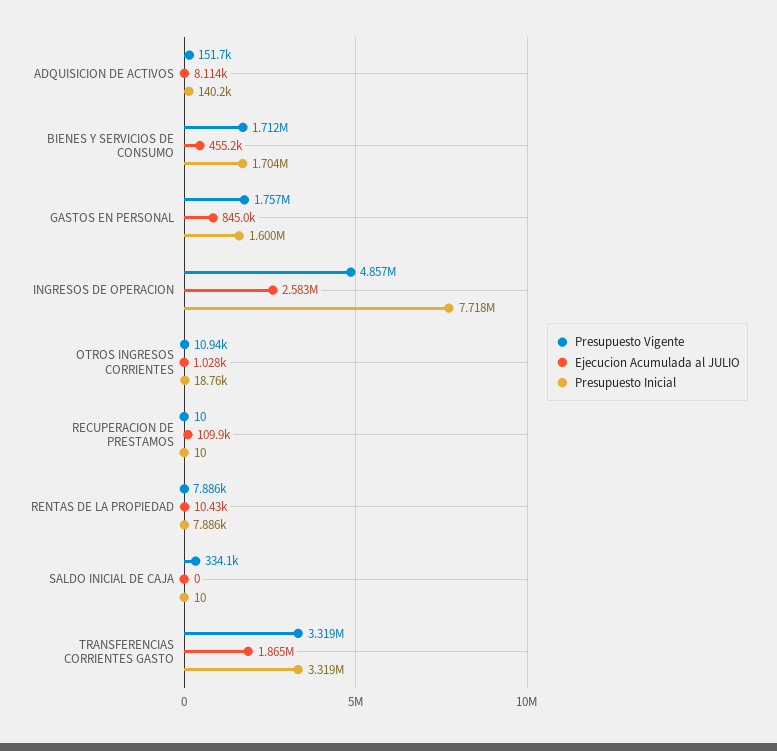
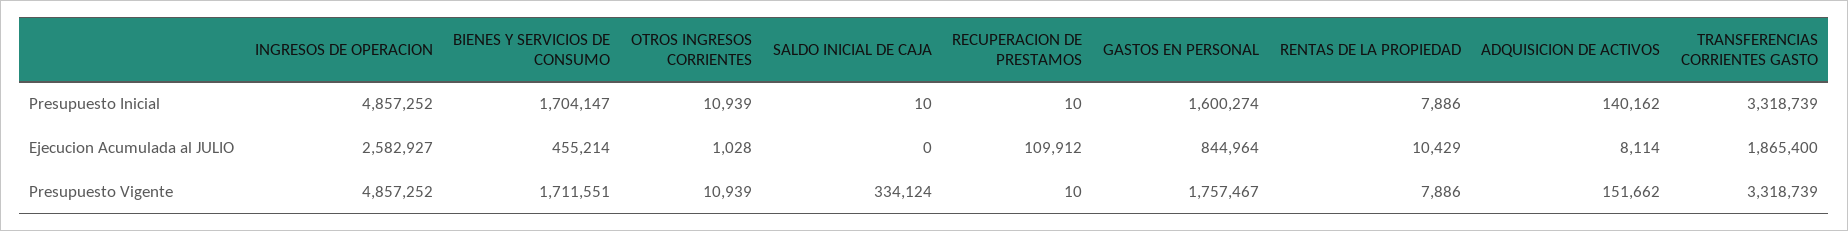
  {
    "Presupuesto Vigente": {
      "ADQUISICION DE ACTIVOS": 151662,
      "BIENES Y SERVICIOS DE CONSUMO": 1711551,
      "GASTOS EN PERSONAL": 1757467,
      "INGRESOS DE OPERACION": 4857252,
      "OTROS INGRESOS CORRIENTES": 10939,
      "RECUPERACION DE PRESTAMOS": 10,
      "RENTAS DE LA PROPIEDAD": 7886,
      "SALDO INICIAL DE CAJA": 334124,
      "TRANSFERENCIAS CORRIENTES GASTO": 3318739
    },
    "Ejecucion Acumulada al JULIO": {
      "ADQUISICION DE ACTIVOS": 8114,
      "BIENES Y SERVICIOS DE CONSUMO": 455214,
      "GASTOS EN PERSONAL": 844964,
      "INGRESOS DE OPERACION": 2582927,
      "OTROS INGRESOS CORRIENTES": 1028,
      "RECUPERACION DE PRESTAMOS": 109912,
      "RENTAS DE LA PROPIEDAD": 10429,
      "SALDO INICIAL DE CAJA": 0,
      "TRANSFERENCIAS CORRIENTES GASTO": 1865400
    },
    "Presupuesto Inicial": {
      "ADQUISICION DE ACTIVOS": 140162,
      "BIENES Y SERVICIOS DE CONSUMO": 1704147,
      "GASTOS EN PERSONAL": 1600274,
-     "INGRESOS DE OPERACION": 7718000,
+     "INGRESOS DE OPERACION": 4857252,
-     "OTROS INGRESOS CORRIENTES": 18760,
+     "OTROS INGRESOS CORRIENTES": 10939,
      "RECUPERACION DE PRESTAMOS": 10,
      "RENTAS DE LA PROPIEDAD": 7886,
      "SALDO INICIAL DE CAJA": 10,
      "TRANSFERENCIAS CORRIENTES GASTO": 3318739
    }
  }

